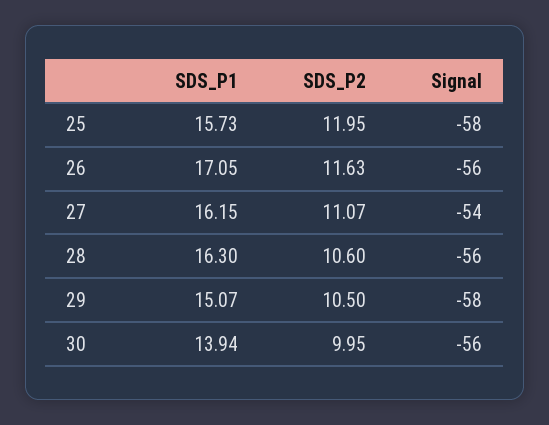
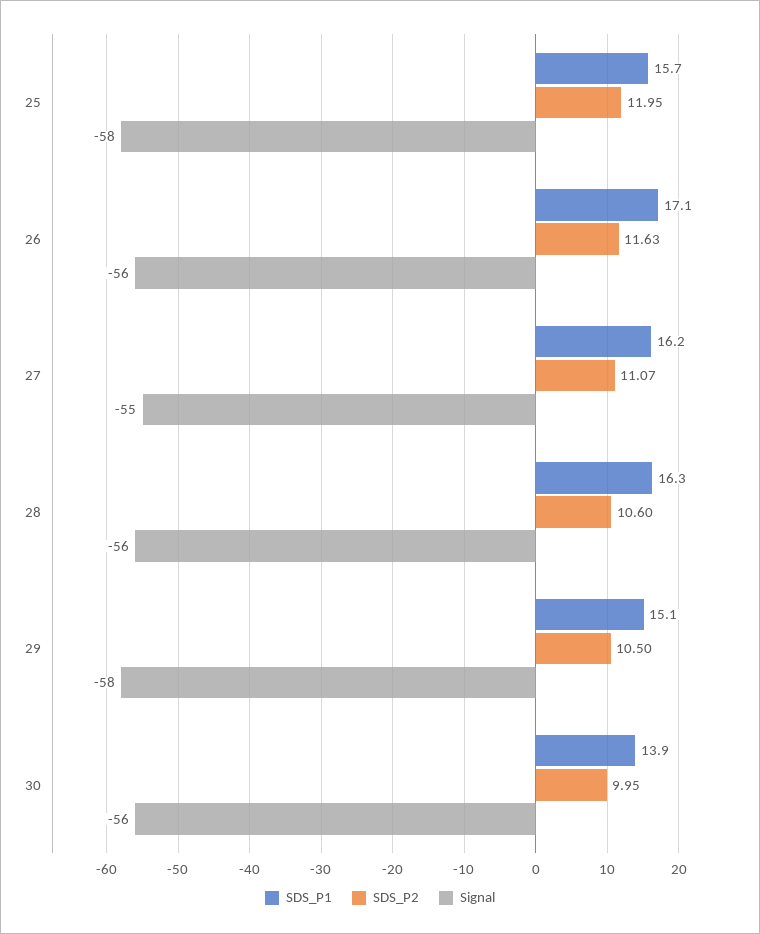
  {
    "SDS_P1": {
      "25": 15.73,
      "26": 17.05,
      "27": 16.15,
      "28": 16.3,
      "29": 15.07,
      "30": 13.94
    },
    "SDS_P2": {
      "25": 11.95,
      "26": 11.63,
      "27": 11.07,
      "28": 10.6,
      "29": 10.5,
      "30": 9.95
    },
    "Signal": {
      "25": -58,
      "26": -56,
-     "27": -54,
+     "27": -55,
      "28": -56,
      "29": -58,
      "30": -56
    }
  }

